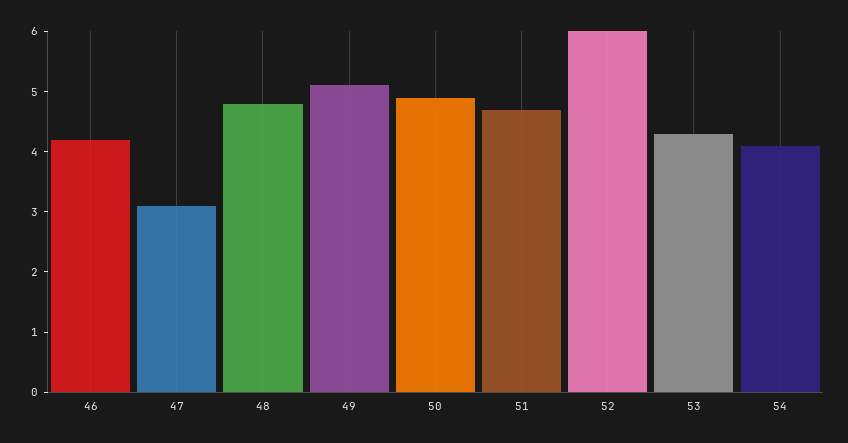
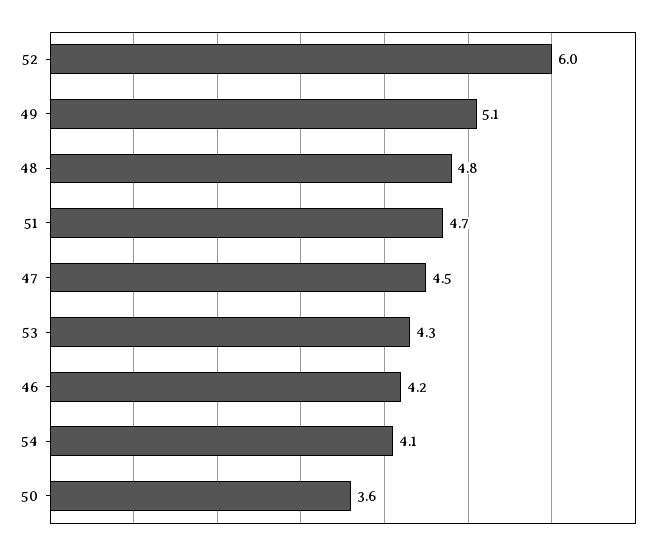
  {
    "46": 4.2,
-   "47": 3,
+   "47": 4.5,
    "48": 4.8,
    "49": 5.1,
-   "50": 5,
+   "50": 3.6,
    "51": 4.7,
    "52": 6,
    "53": 4.3,
    "54": 4.1
  }

